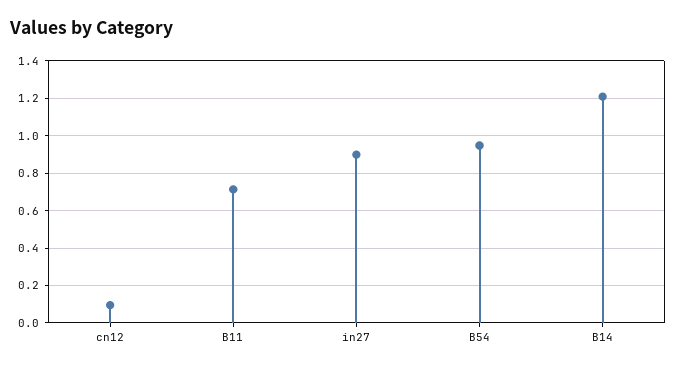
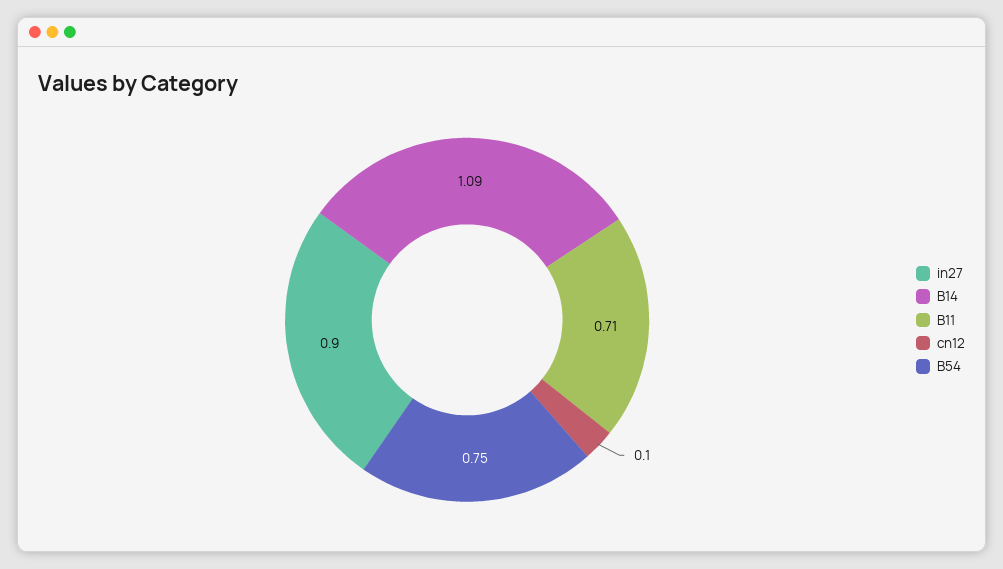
  {
    "cn12": 0.1,
    "B11": 0.71,
    "in27": 0.9,
-   "B54": 0.95,
+   "B54": 0.75,
-   "B14": 1.2
+   "B14": 1.09
  }

